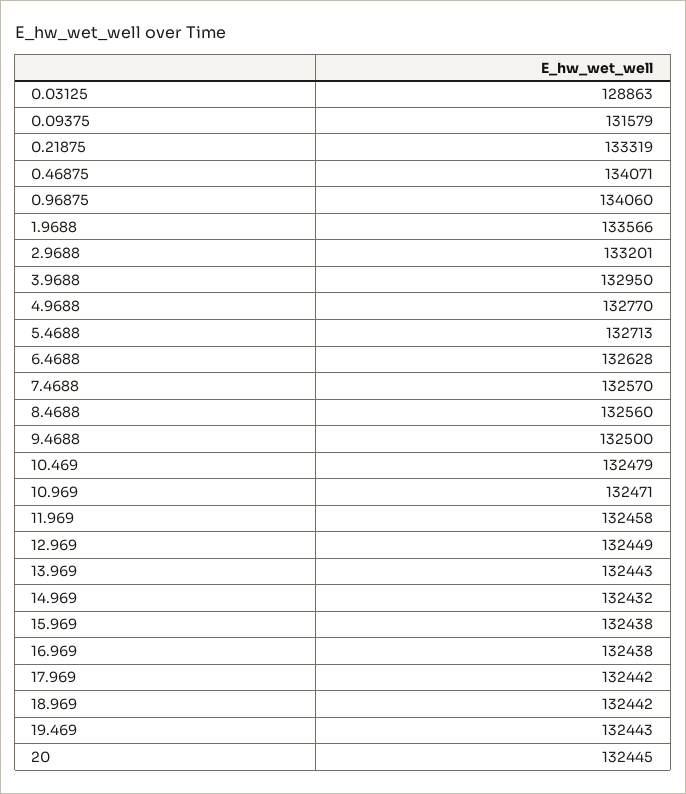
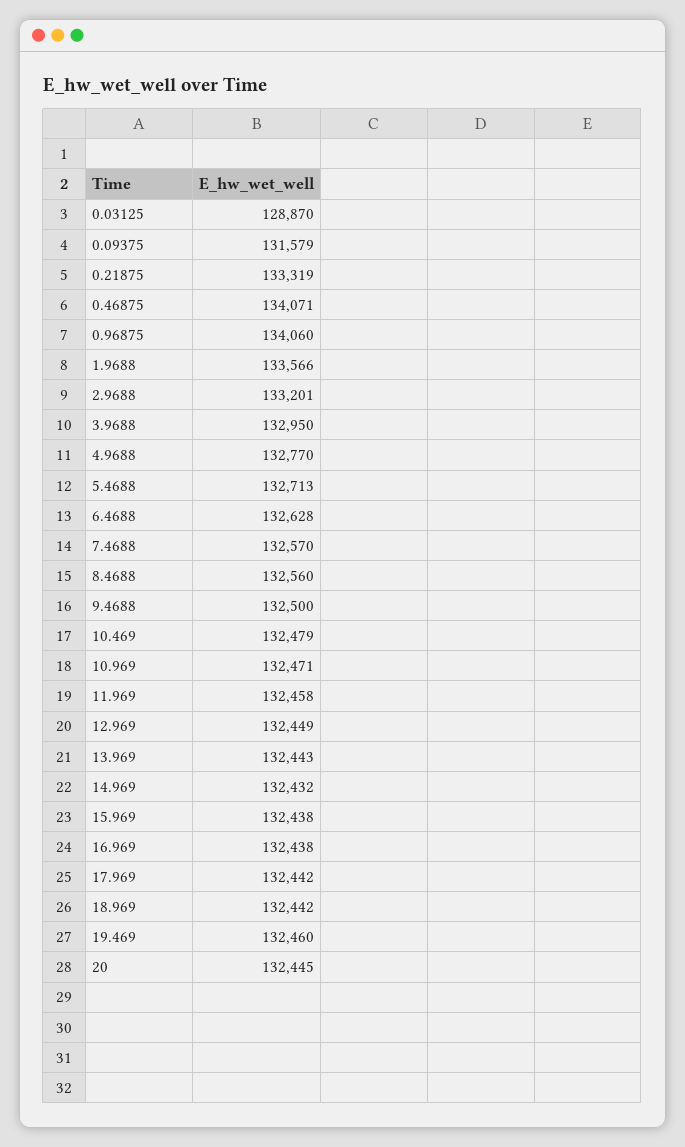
  {
-   "0.03125": 128863,
+   "0.03125": 128870,
    "0.09375": 131579,
    "0.21875": 133319,
    "0.46875": 134071,
    "0.96875": 134060,
    "1.9688": 133566,
    "2.9688": 133201,
    "3.9688": 132950,
    "4.9688": 132770,
    "5.4688": 132713,
    "6.4688": 132628,
    "7.4688": 132570,
    "8.4688": 132560,
    "9.4688": 132500,
    "10.469": 132479,
    "10.969": 132471,
    "11.969": 132458,
    "12.969": 132449,
    "13.969": 132443,
    "14.969": 132432,
    "15.969": 132438,
    "16.969": 132438,
    "17.969": 132442,
    "18.969": 132442,
-   "19.469": 132443,
+   "19.469": 132460,
    "20": 132445
  }

